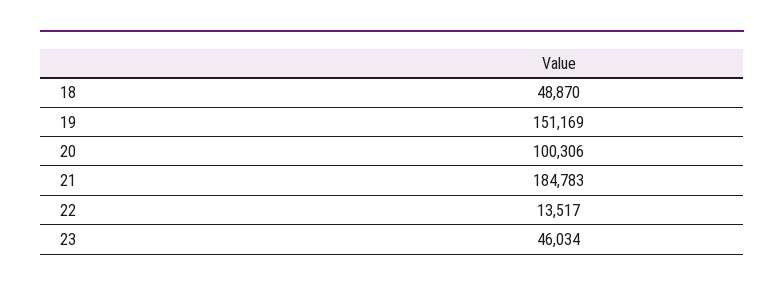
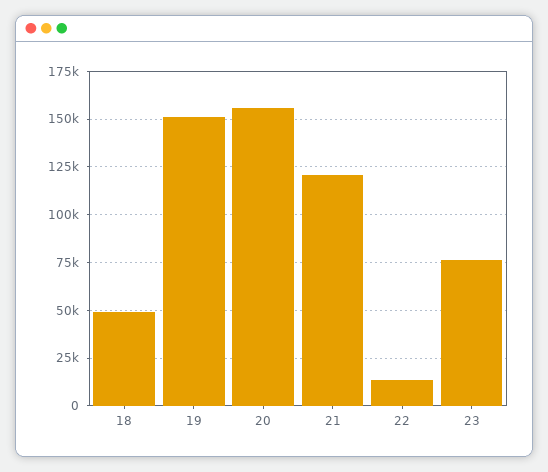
  {
    "18": 48870,
    "19": 151169,
-   "20": 100306,
+   "20": 155000,
-   "21": 184783,
+   "21": 120000,
    "22": 13517,
-   "23": 46034
+   "23": 75000
  }

